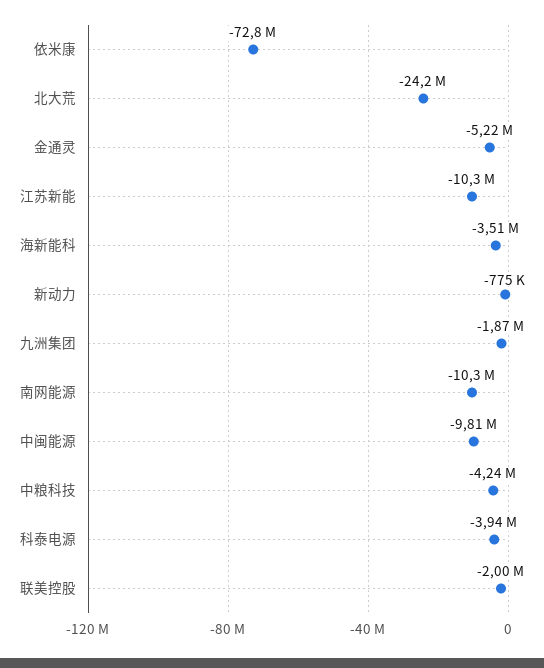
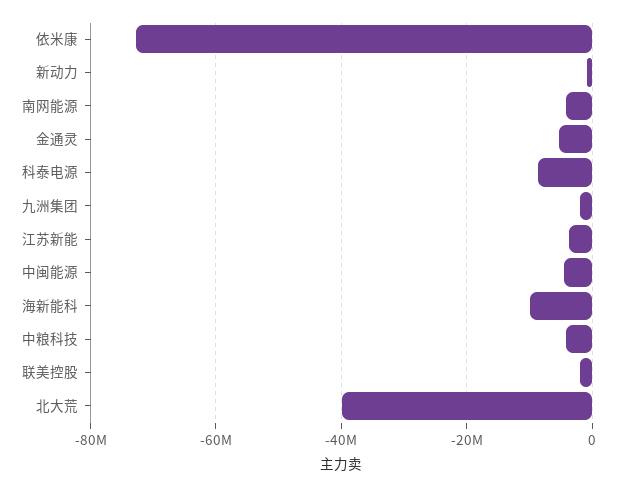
  {
    "依米康": -72800000,
-   "北大荒": -24200000,
+   "北大荒": -40000000,
    "金通灵": -5220000,
-   "江苏新能": -10300000,
+   "江苏新能": -4000000,
-   "海新能科": -3510000,
+   "海新能科": -10000000,
    "新动力": -775000,
    "九洲集团": -1870000,
-   "南网能源": -10300000,
+   "南网能源": -4000000,
-   "中闽能源": -9810000,
+   "中闽能源": -4000000,
    "中粮科技": -4240000,
-   "科泰电源": -3940000,
+   "科泰电源": -8000000,
    "联美控股": -2000000
  }

